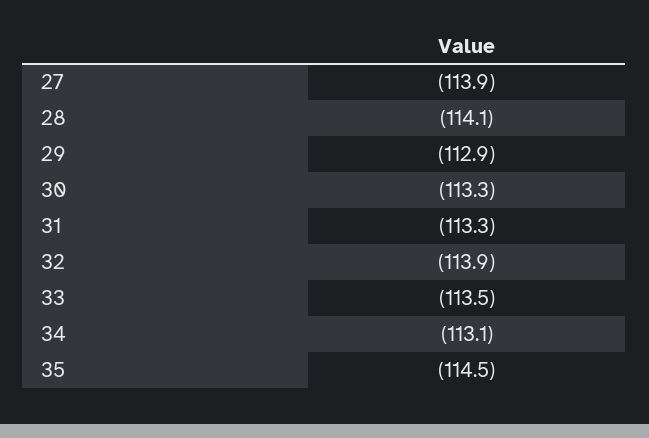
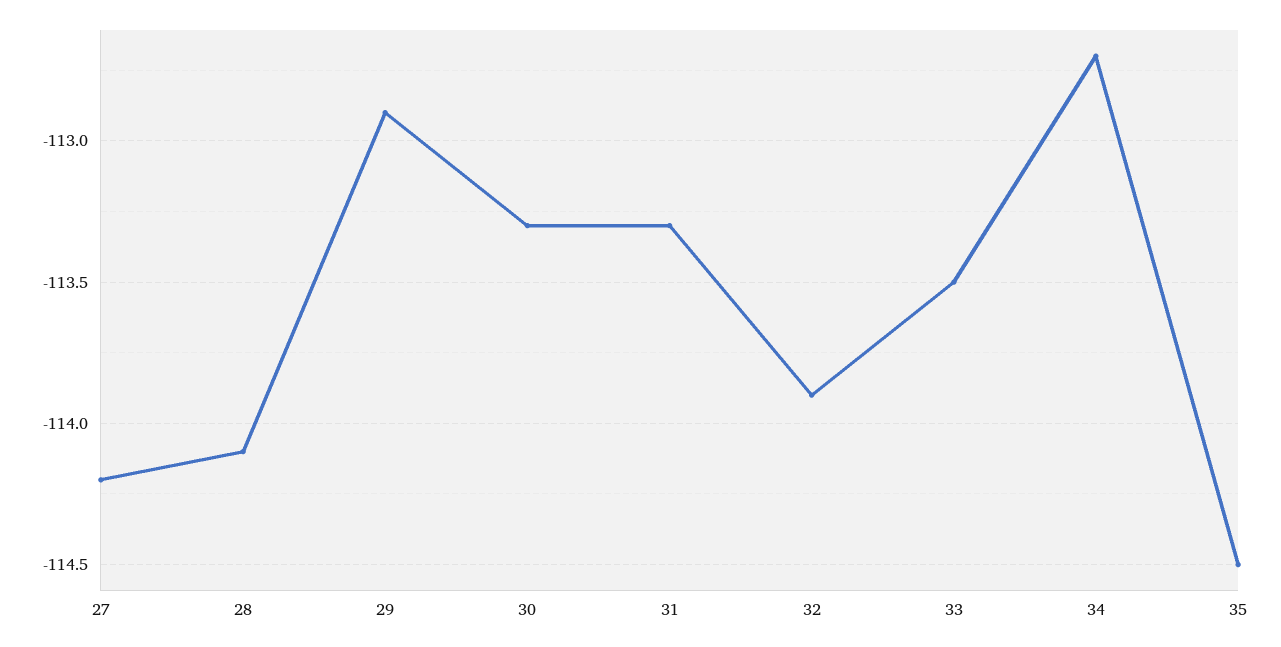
  {
-   "27": -113.9,
+   "27": -114.2,
    "28": -114.1,
    "29": -112.9,
    "30": -113.3,
    "31": -113.3,
    "32": -113.9,
    "33": -113.5,
-   "34": -113.1,
+   "34": -112.7,
    "35": -114.5
  }

